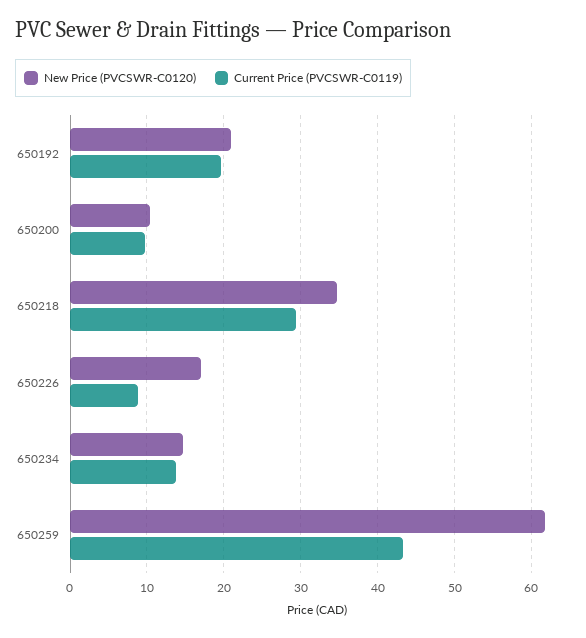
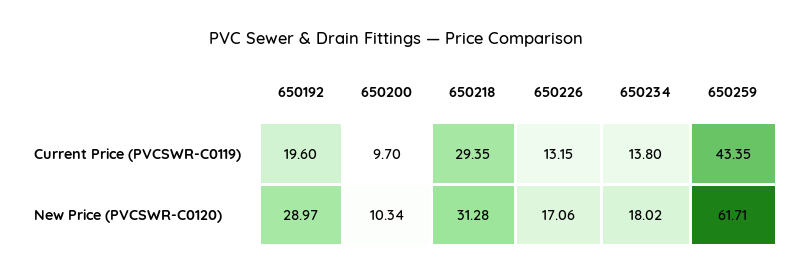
  {
    "New Price (PVCSWR-C0120)": {
-     "650192": 21,
+     "650192": 28.97,
      "650200": 10.34,
-     "650218": 35,
+     "650218": 31.28,
      "650226": 17.06,
-     "650234": 15,
+     "650234": 18.02,
      "650259": 61.71
    },
    "Current Price (PVCSWR-C0119)": {
      "650192": 19.6,
      "650200": 9.7,
      "650218": 29.35,
-     "650226": 9,
+     "650226": 13.15,
      "650234": 13.8,
      "650259": 43.35
    }
  }

